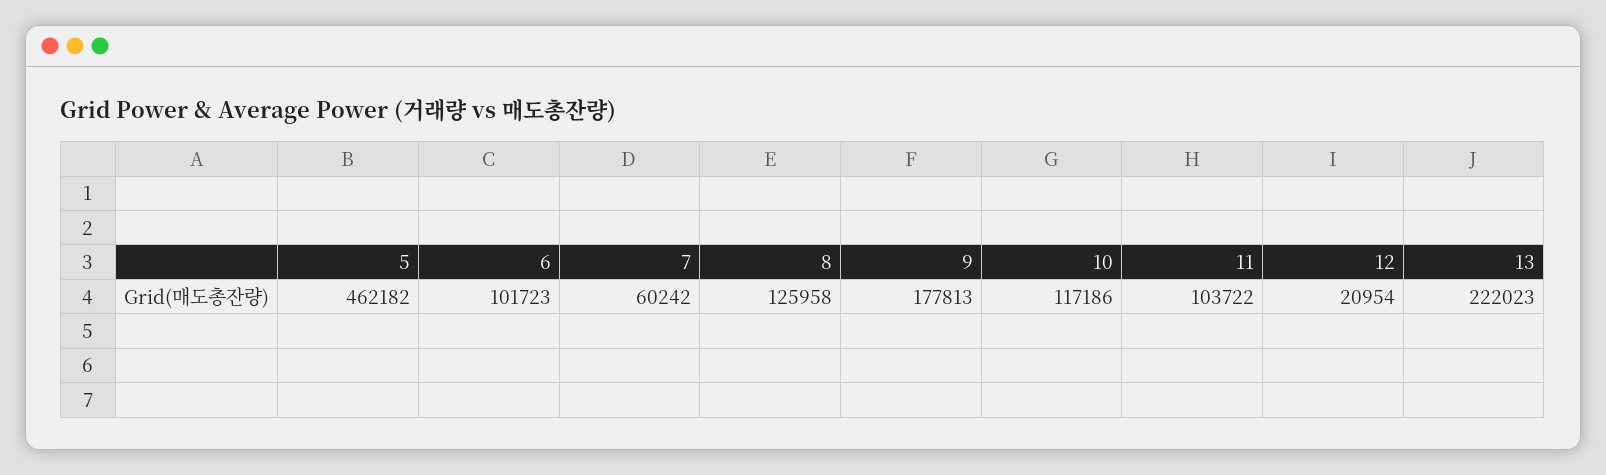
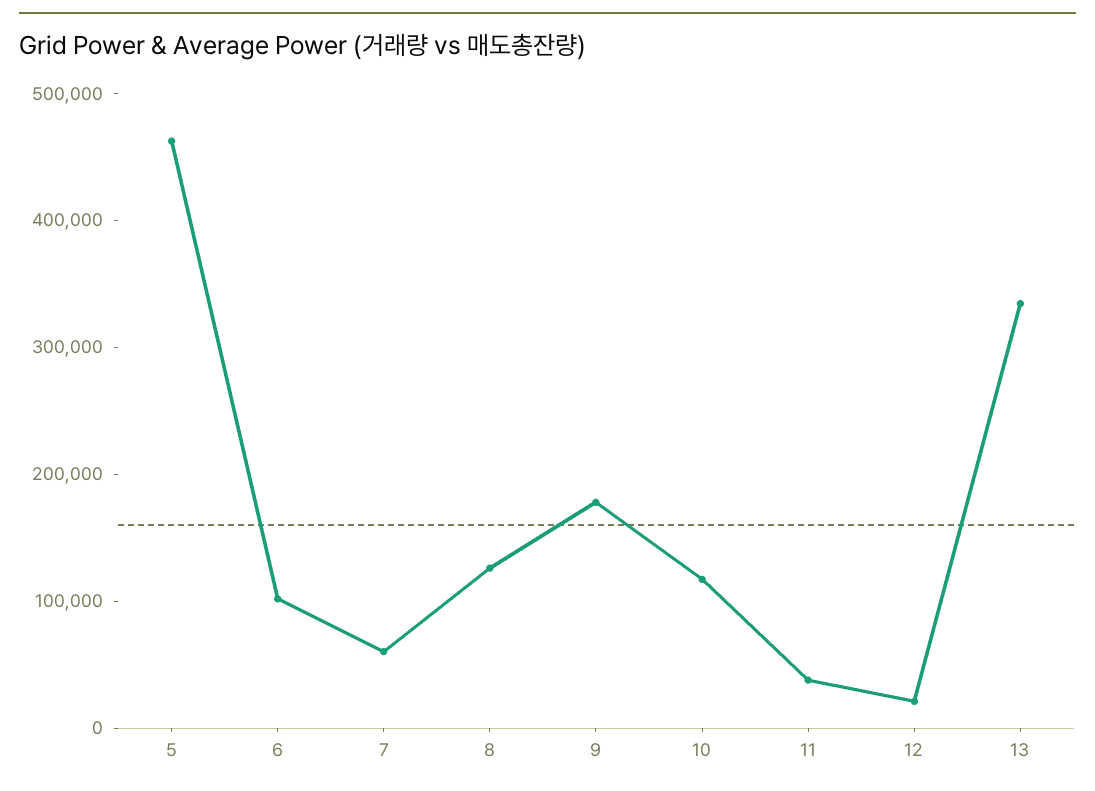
  {
    "5": 462182,
    "6": 101723,
    "7": 60242,
    "8": 125958,
    "9": 177813,
    "10": 117186,
-   "11": 103722,
+   "11": 40000,
    "12": 20954,
-   "13": 222023
+   "13": 340000
  }

